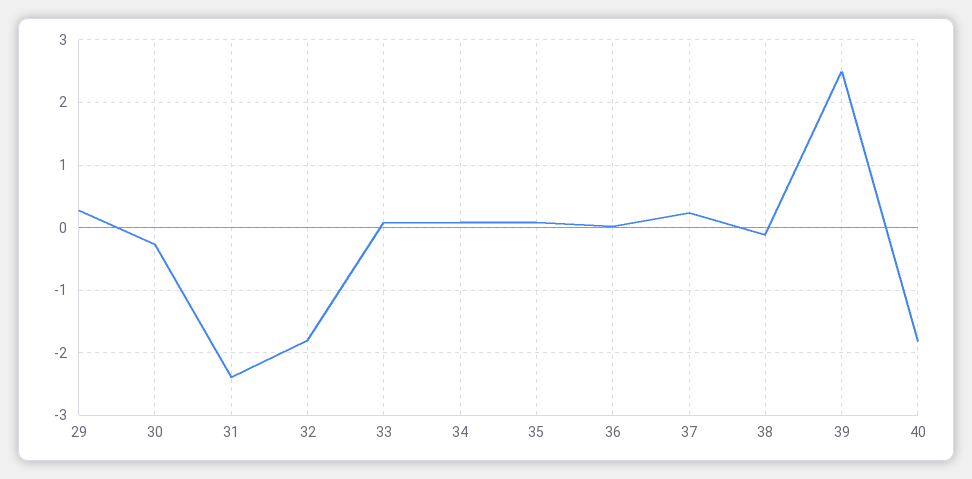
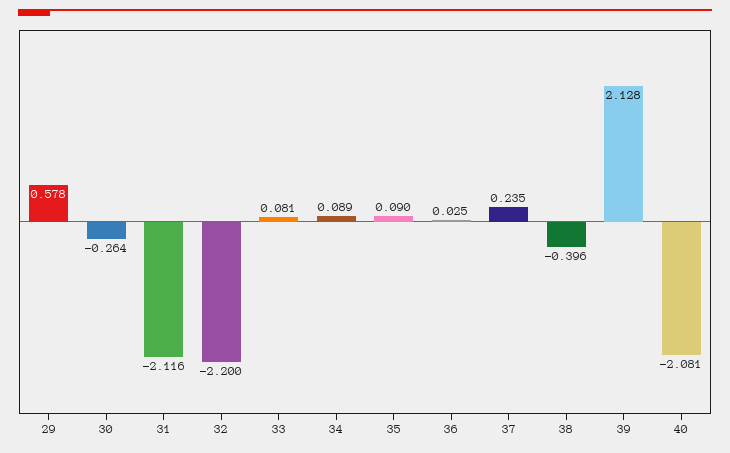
  {
-   "29": 0.3,
+   "29": 0.578,
    "30": -0.264,
-   "31": -2.4,
+   "31": -2.116,
-   "32": -1.8,
+   "32": -2.2,
    "33": 0.081,
    "34": 0.089,
    "35": 0.09,
    "36": 0.025,
    "37": 0.235,
-   "38": -0.1,
+   "38": -0.396,
-   "39": 2.5,
+   "39": 2.128,
-   "40": -1.8
+   "40": -2.081
  }

